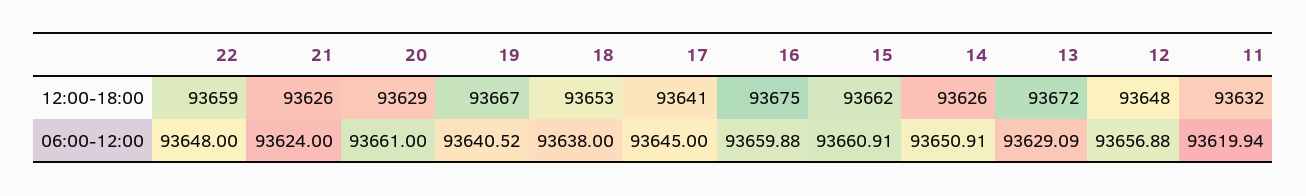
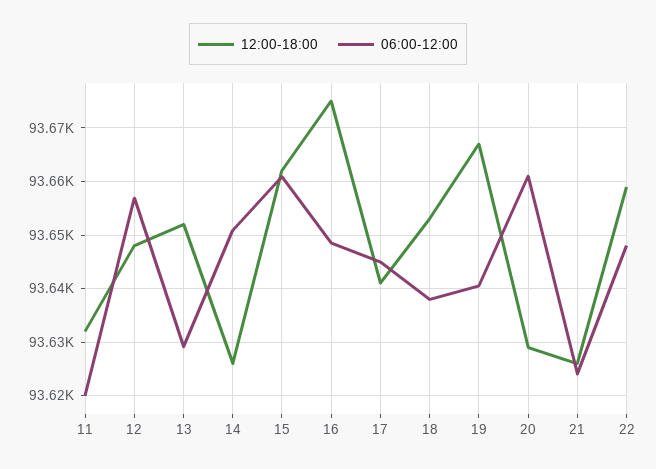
  {
    "12:00-18:00": {
      "22": 93659,
      "21": 93626,
      "20": 93629,
      "19": 93667,
      "18": 93653,
      "17": 93641,
      "16": 93675,
      "15": 93662,
      "14": 93626,
-     "13": 93672,
+     "13": 93652,
      "12": 93648,
      "11": 93632
    },
    "06:00-12:00": {
      "22": 93648,
      "21": 93624,
      "20": 93661,
      "19": 93640.52,
      "18": 93638,
      "17": 93645,
-     "16": 93659.88,
+     "16": 93648,
      "15": 93660.91,
      "14": 93650.91,
      "13": 93629.09,
      "12": 93656.88,
      "11": 93619.94
    }
  }

